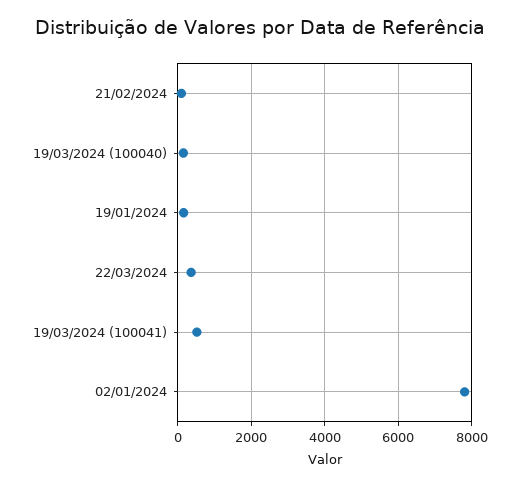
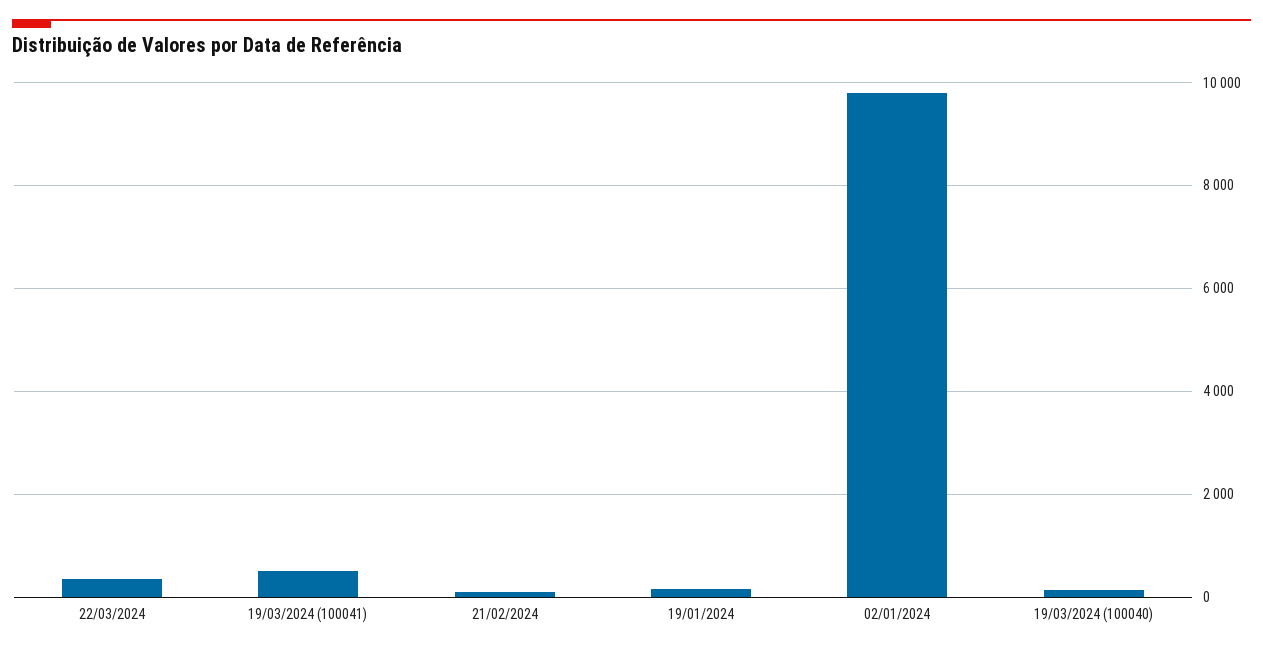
  {
    "21/02/2024": 0,
    "19/03/2024 (100040)": 200,
    "19/01/2024": 200,
    "22/03/2024": 400,
    "19/03/2024 (100041)": 600,
-   "02/01/2024": 7800
+   "02/01/2024": 9800
  }

